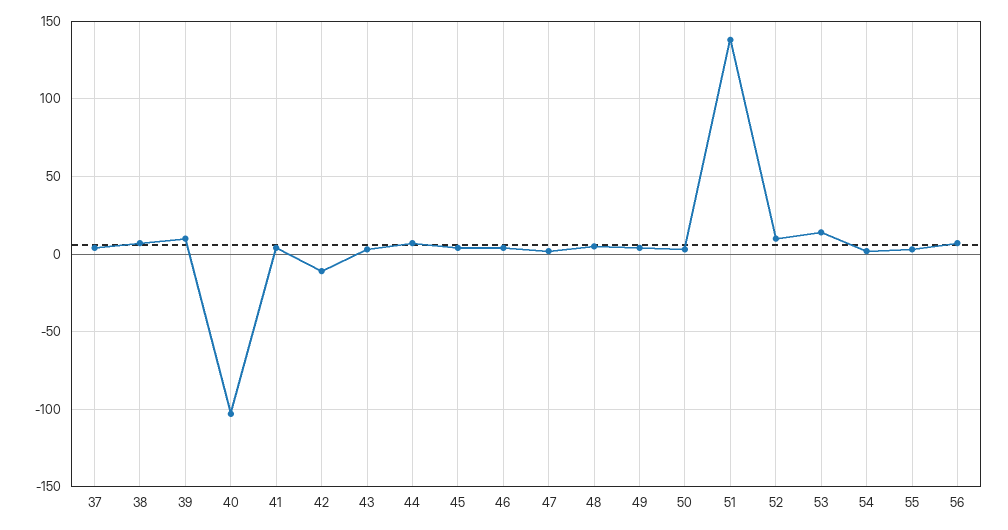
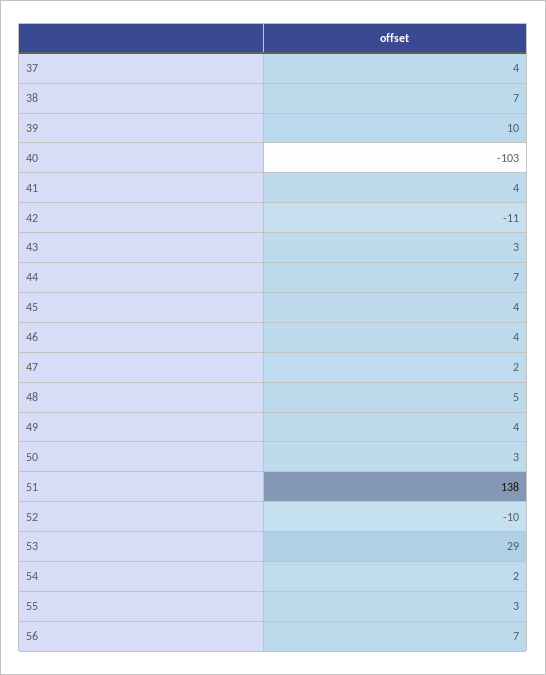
  {
    "37": 4,
    "38": 7,
    "39": 10,
    "40": -103,
    "41": 4,
    "42": -11,
    "43": 3,
    "44": 7,
    "45": 4,
    "46": 4,
    "47": 2,
    "48": 5,
    "49": 4,
    "50": 3,
    "51": 138,
-   "52": 10,
+   "52": -10,
-   "53": 15,
+   "53": 29,
    "54": 2,
    "55": 3,
    "56": 7
  }

